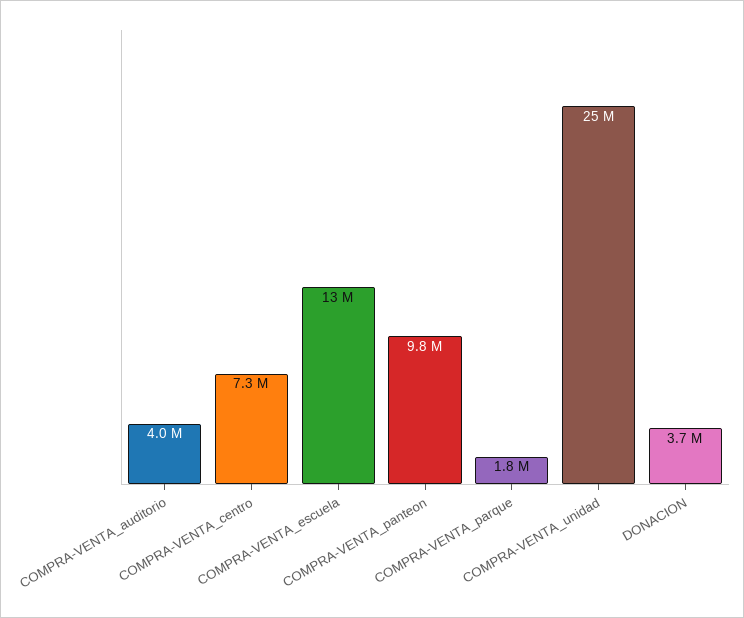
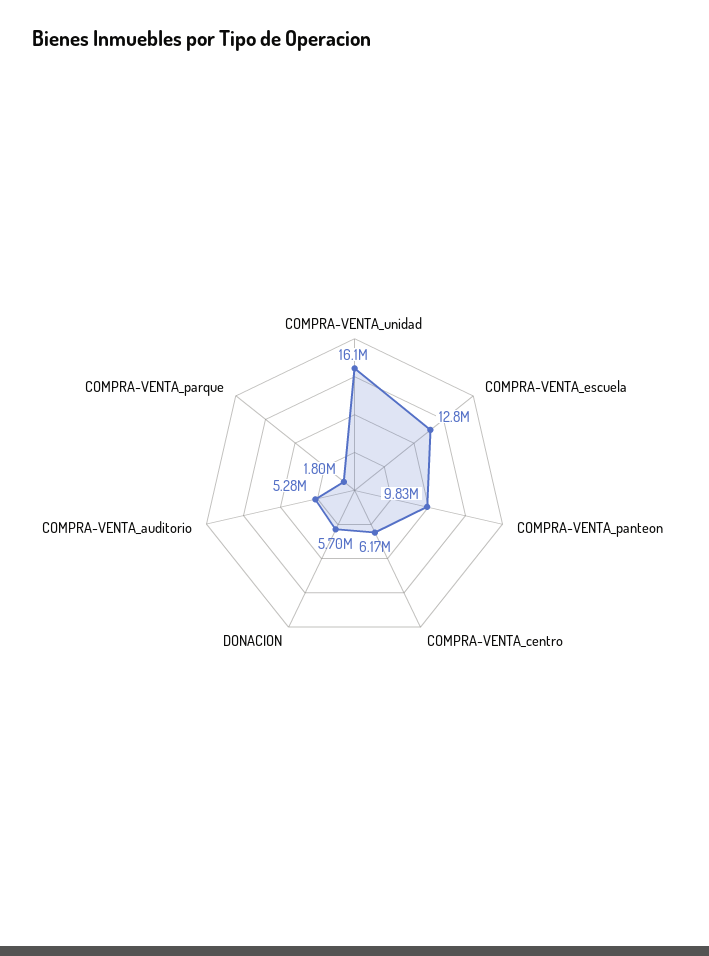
  {
-   "COMPRA-VENTA_auditorio": 4000000,
+   "COMPRA-VENTA_auditorio": 5280000,
-   "COMPRA-VENTA_centro": 7300000,
+   "COMPRA-VENTA_centro": 6170000,
    "COMPRA-VENTA_escuela": 12800000,
    "COMPRA-VENTA_panteon": 9830000,
    "COMPRA-VENTA_parque": 1800000,
-   "COMPRA-VENTA_unidad": 25000000,
+   "COMPRA-VENTA_unidad": 16100000,
-   "DONACION": 3700000
+   "DONACION": 5700000
  }

